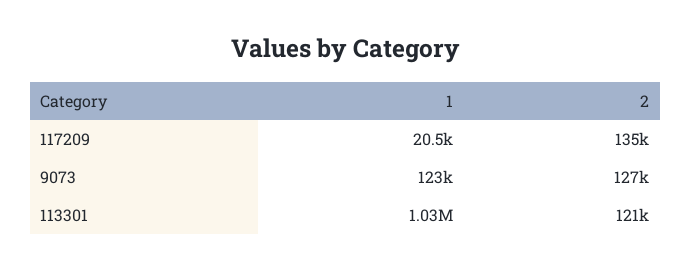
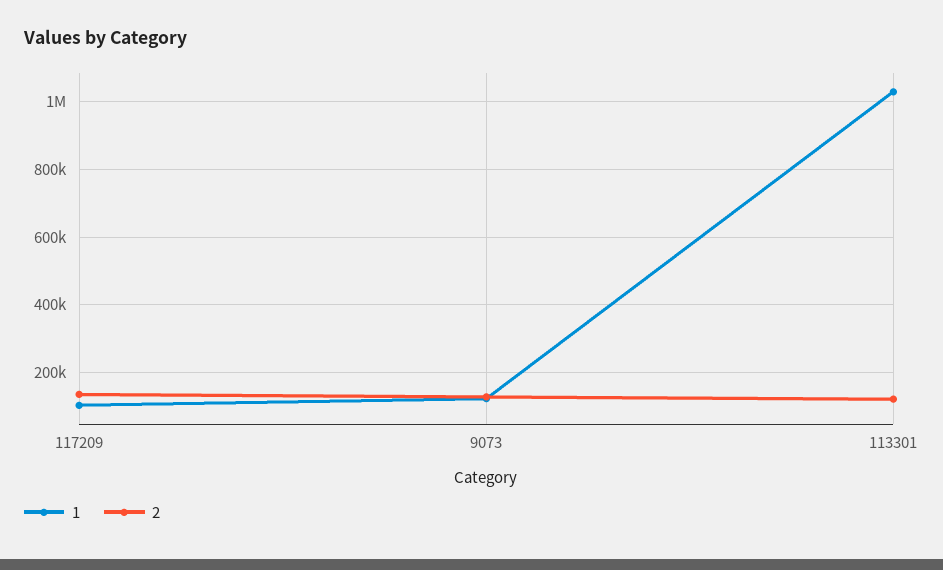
  {
    "1": {
-     "117209": 20500,
+     "117209": 100000,
      "9073": 123000,
      "113301": 1030000
    },
    "2": {
      "117209": 135000,
      "9073": 127000,
      "113301": 121000
    }
  }

